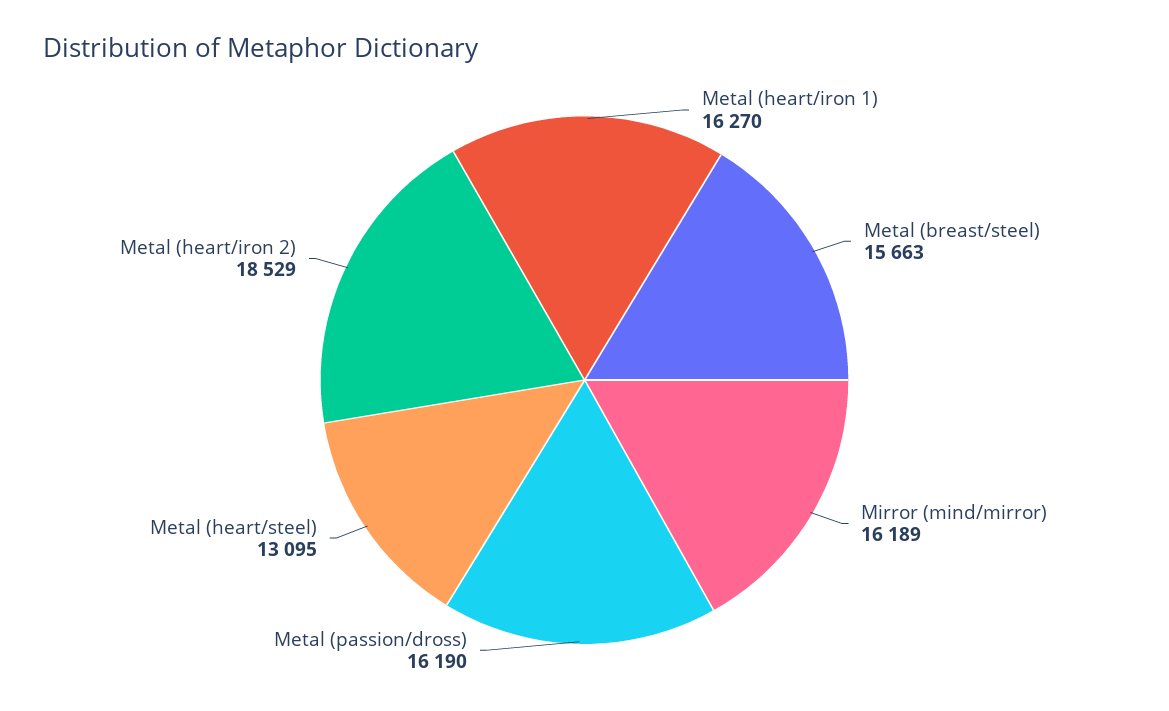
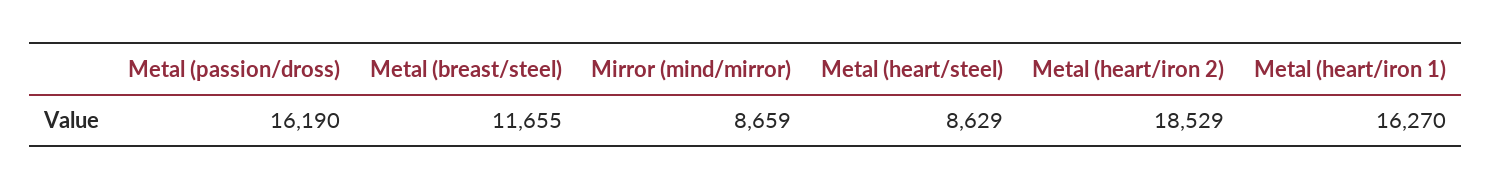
  {
    "Metal (heart/iron 1)": 16270,
-   "Metal (breast/steel)": 15663,
+   "Metal (breast/steel)": 11655,
-   "Mirror (mind/mirror)": 16189,
+   "Mirror (mind/mirror)": 8659,
    "Metal (passion/dross)": 16190,
-   "Metal (heart/steel)": 13095,
+   "Metal (heart/steel)": 8629,
    "Metal (heart/iron 2)": 18529
  }

